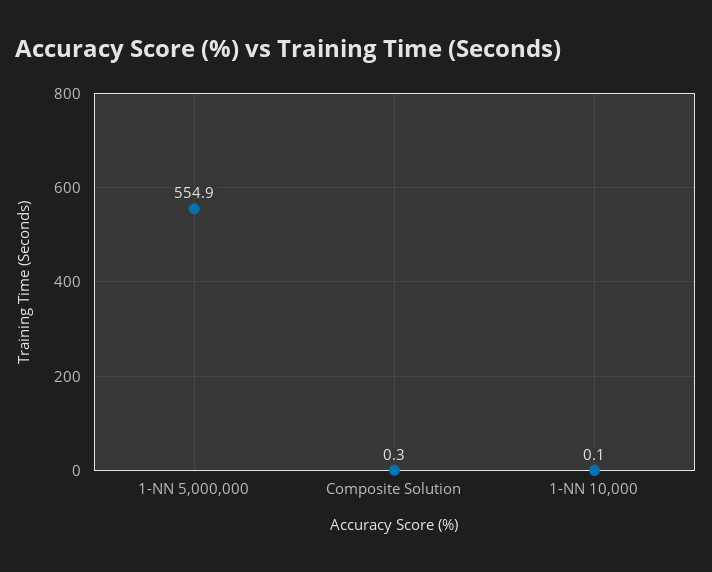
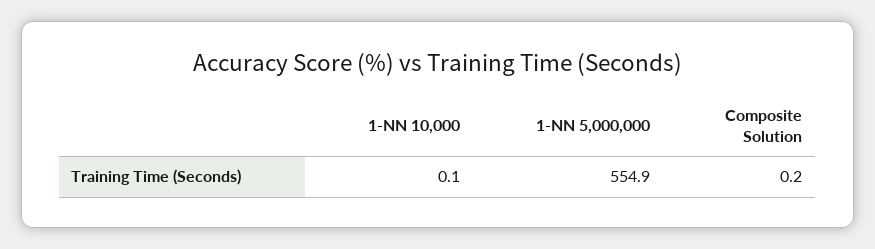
  {
    "1-NN 5,000,000": 554.9,
-   "Composite Solution": 0.3,
+   "Composite Solution": 0.2,
    "1-NN 10,000": 0.1
  }

